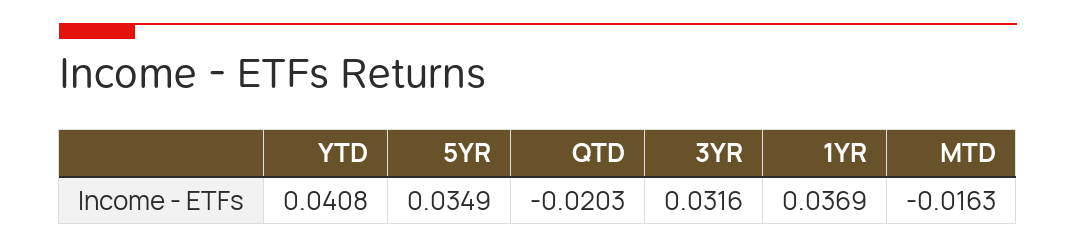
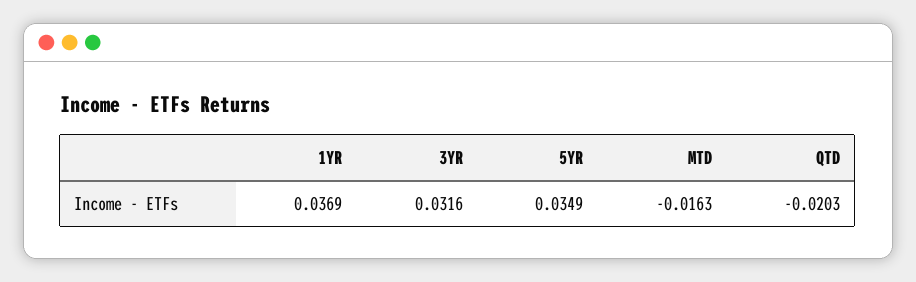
  {
-   "YTD": 0.0408,
    "5YR": 0.0349,
    "QTD": -0.0203,
    "3YR": 0.0316,
    "1YR": 0.0369,
    "MTD": -0.0163
  }

